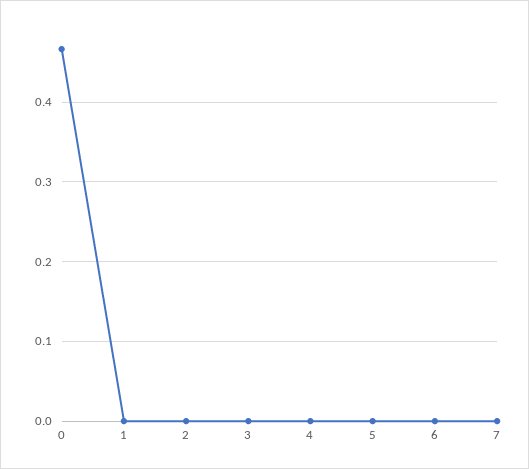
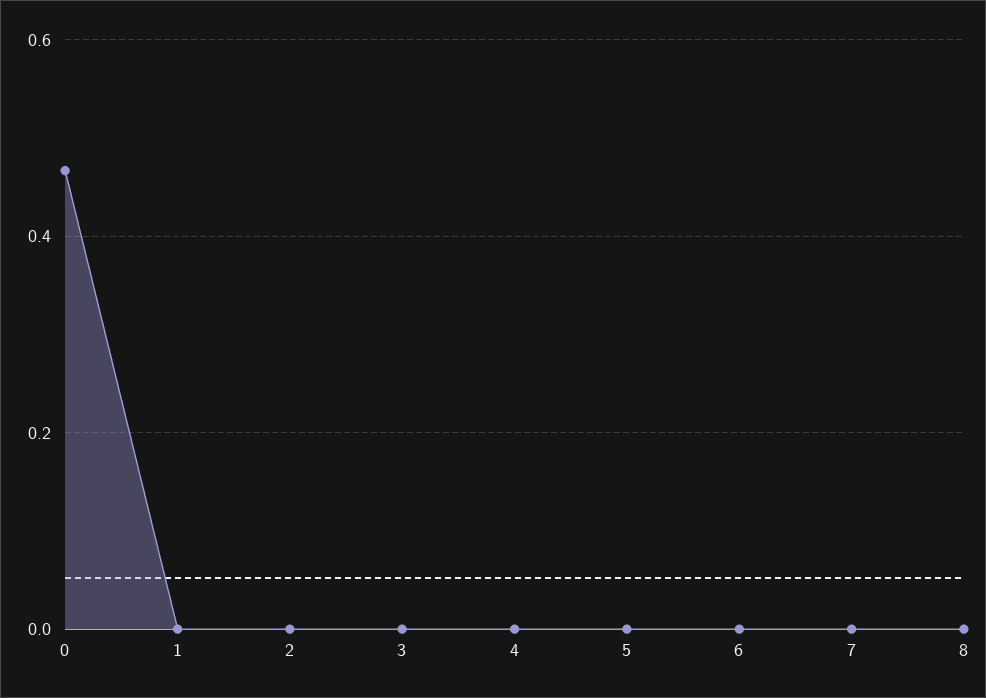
  {
    "0": 0.47,
    "1": 0,
    "2": 0,
    "3": 0,
    "4": 0,
    "5": 0,
    "6": 0,
-   "7": 0
+   "7": 0,
+   "8": 0
  }

